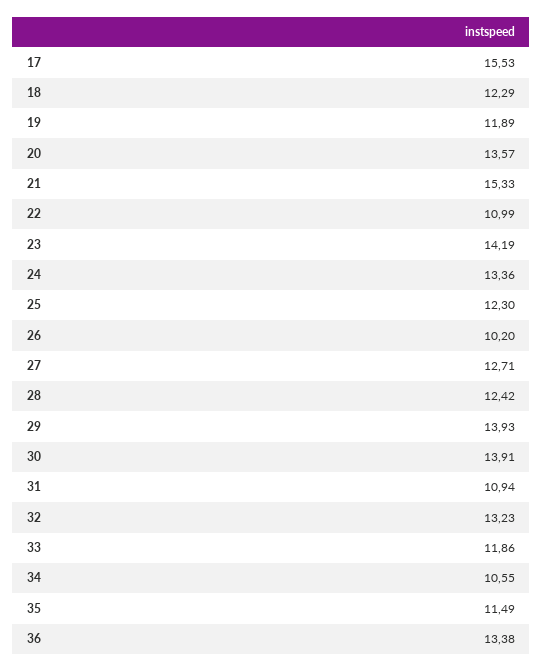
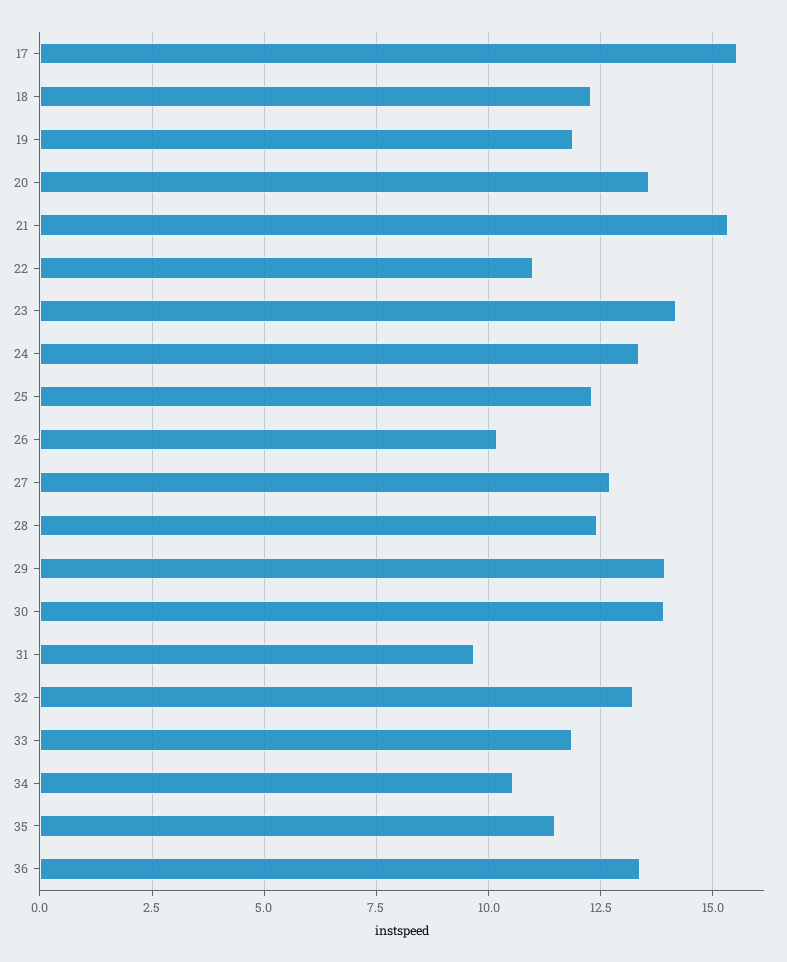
  {
    "17": 15.53,
    "18": 12.29,
    "19": 11.89,
    "20": 13.57,
    "21": 15.33,
    "22": 10.99,
    "23": 14.19,
    "24": 13.36,
    "25": 12.3,
    "26": 10.2,
    "27": 12.71,
    "28": 12.42,
    "29": 13.93,
    "30": 13.91,
-   "31": 10.94,
+   "31": 9.75,
    "32": 13.23,
    "33": 11.86,
    "34": 10.55,
    "35": 11.49,
    "36": 13.38
  }

